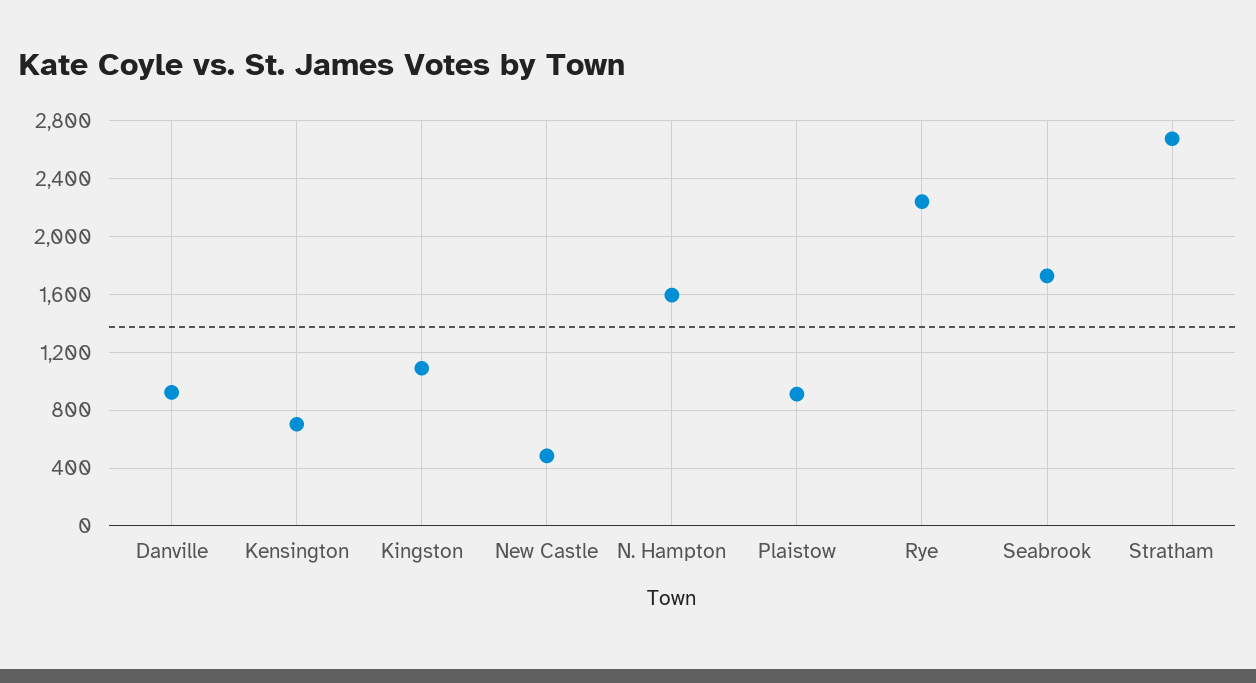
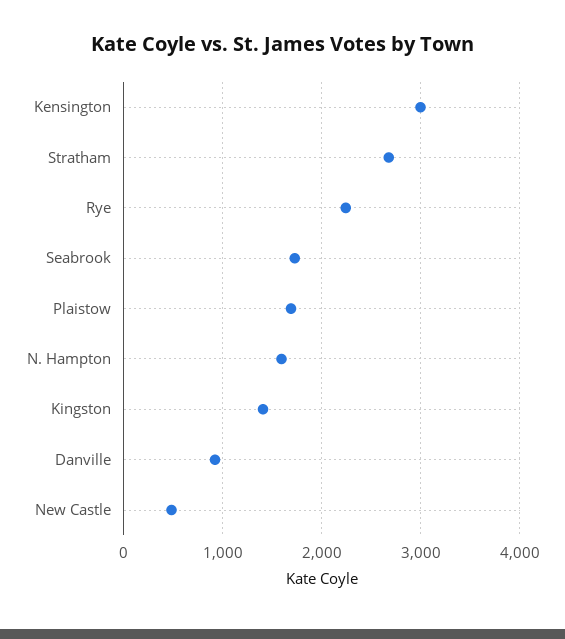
  {
    "Danville": 900,
-   "Kensington": 700,
+   "Kensington": 3000,
-   "Kingston": 1100,
+   "Kingston": 1400,
    "New Castle": 500,
    "N. Hampton": 1600,
-   "Plaistow": 900,
+   "Plaistow": 1700,
    "Rye": 2250,
    "Seabrook": 1750,
    "Stratham": 2700
  }

